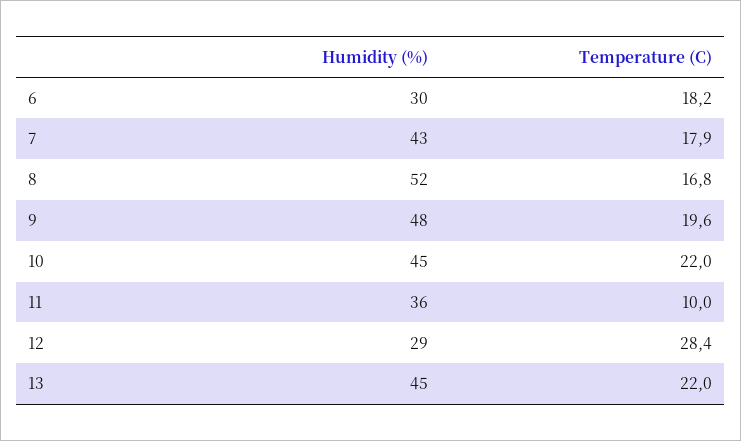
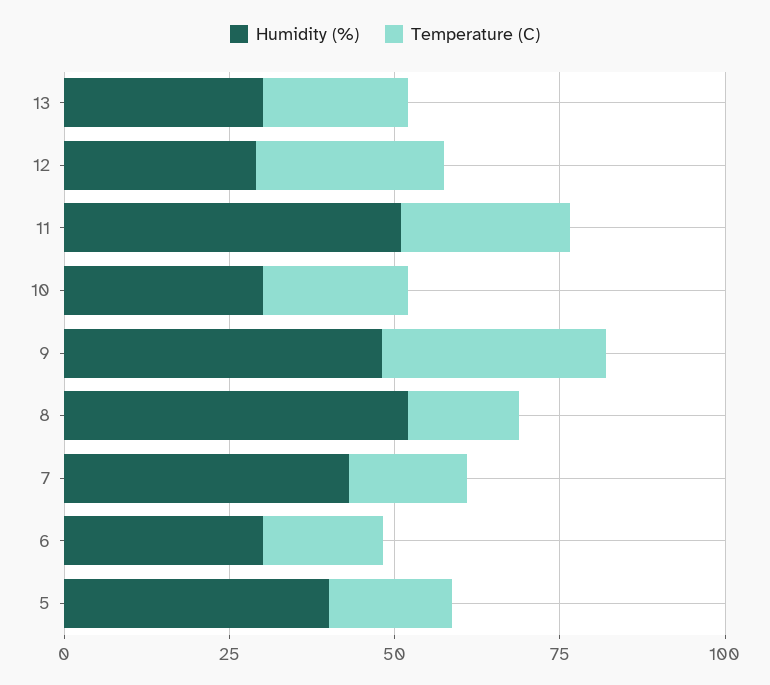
  {
    "Humidity (%)": {
      "6": 30,
      "7": 43,
      "8": 52,
      "9": 48,
-     "10": 45,
+     "10": 30,
-     "11": 36,
+     "11": 50,
      "12": 29,
-     "13": 45
+     "13": 30,
+     "5": 40
    },
    "Temperature (C)": {
      "6": 18.2,
      "7": 17.9,
      "8": 16.8,
-     "9": 19.6,
+     "9": 35,
      "10": 22,
-     "11": 10,
+     "11": 25,
      "12": 28.4,
-     "13": 22
+     "13": 22,
+     "5": 20
    }
  }

